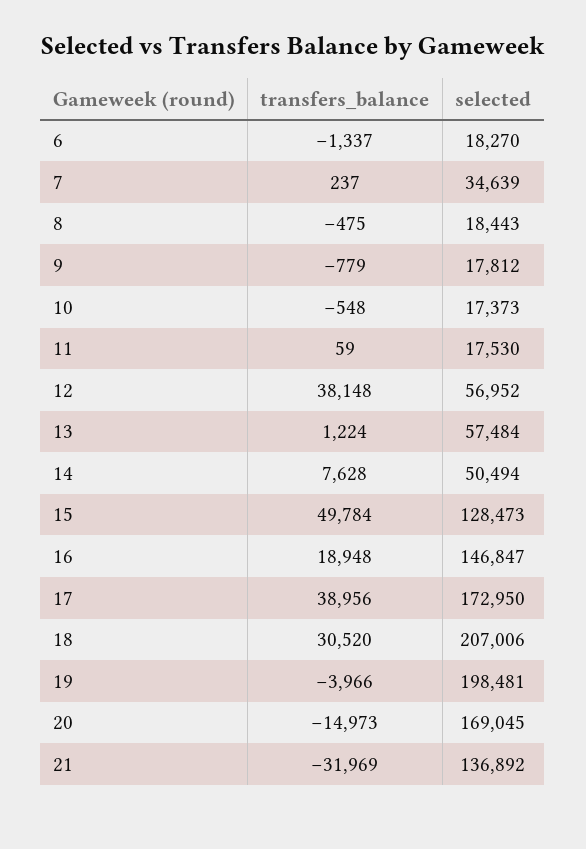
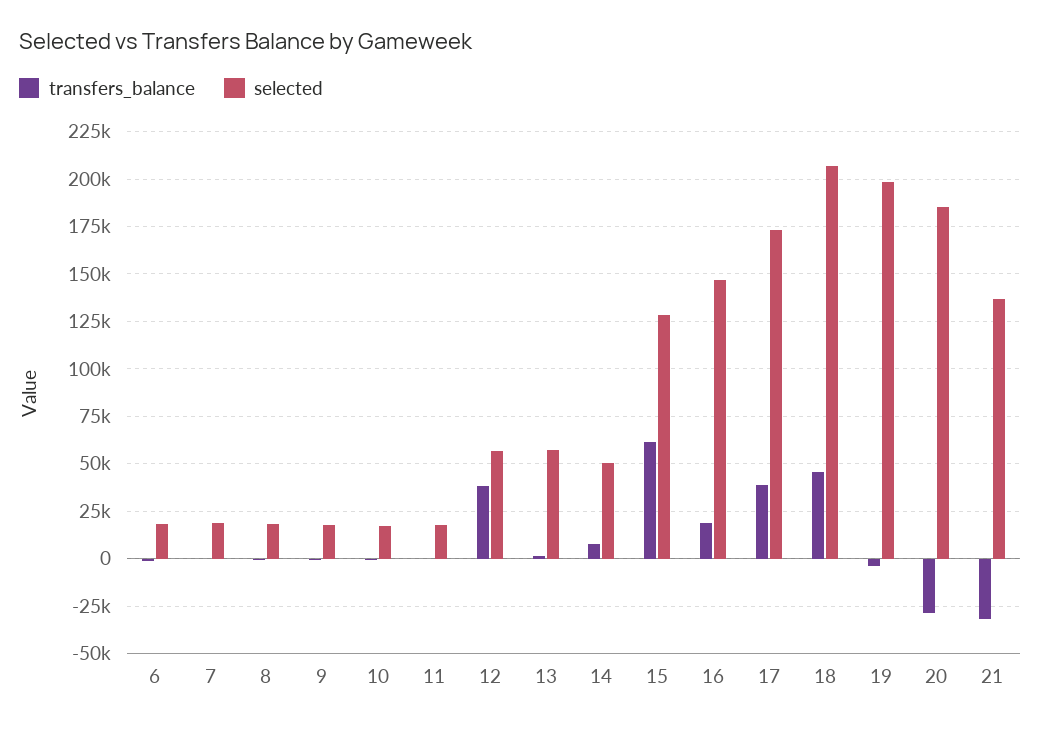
  {
    "transfers_balance": {
      "6": -1337,
      "7": 237,
      "8": -475,
      "9": -779,
      "10": -548,
      "11": 59,
      "12": 38148,
      "13": 1224,
      "14": 7628,
-     "15": 49784,
+     "15": 60000,
      "16": 18948,
      "17": 38956,
-     "18": 30520,
+     "18": 45000,
      "19": -3966,
-     "20": -14973,
+     "20": -30000,
      "21": -31969
    },
    "selected": {
      "6": 18270,
-     "7": 34639,
+     "7": 20000,
      "8": 18443,
      "9": 17812,
      "10": 17373,
      "11": 17530,
      "12": 56952,
      "13": 57484,
      "14": 50494,
      "15": 128473,
      "16": 146847,
      "17": 172950,
      "18": 207006,
      "19": 198481,
-     "20": 169045,
+     "20": 185000,
      "21": 136892
    }
  }

